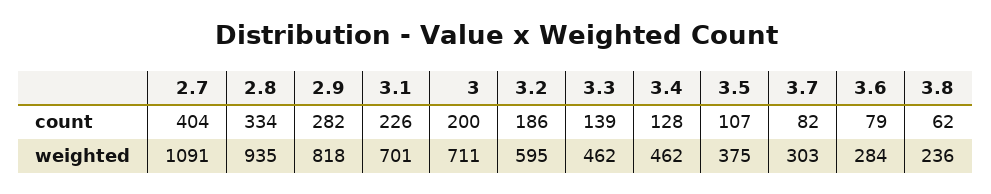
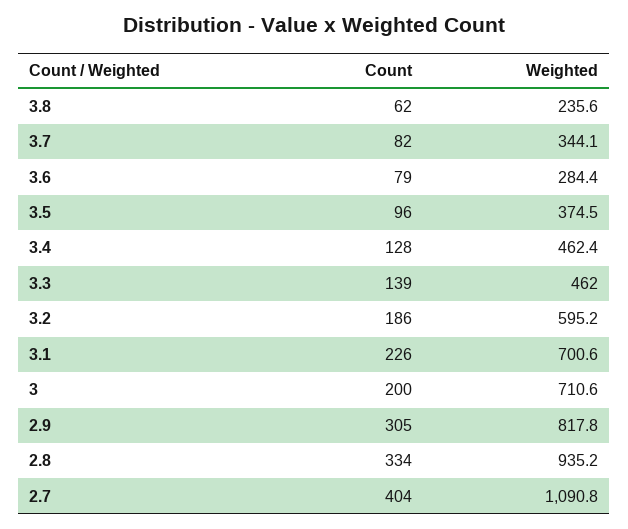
  {
    "2.7": {
      "count": 404,
      "weighted": 1090.8
    },
    "2.8": {
      "count": 334,
      "weighted": 935.2
    },
    "2.9": {
-     "count": 282,
+     "count": 305,
      "weighted": 817.8
    },
    "3.1": {
      "count": 226,
      "weighted": 700.6
    },
    "3": {
      "count": 200,
      "weighted": 710.6
    },
    "3.2": {
      "count": 186,
      "weighted": 595.2
    },
    "3.3": {
      "count": 139,
      "weighted": 462
    },
    "3.4": {
      "count": 128,
      "weighted": 462.4
    },
    "3.5": {
-     "count": 107,
+     "count": 96,
      "weighted": 374.5
    },
    "3.7": {
      "count": 82,
-     "weighted": 303
+     "weighted": 344.1
    },
    "3.6": {
      "count": 79,
      "weighted": 284.4
    },
    "3.8": {
      "count": 62,
      "weighted": 235.6
    }
  }

